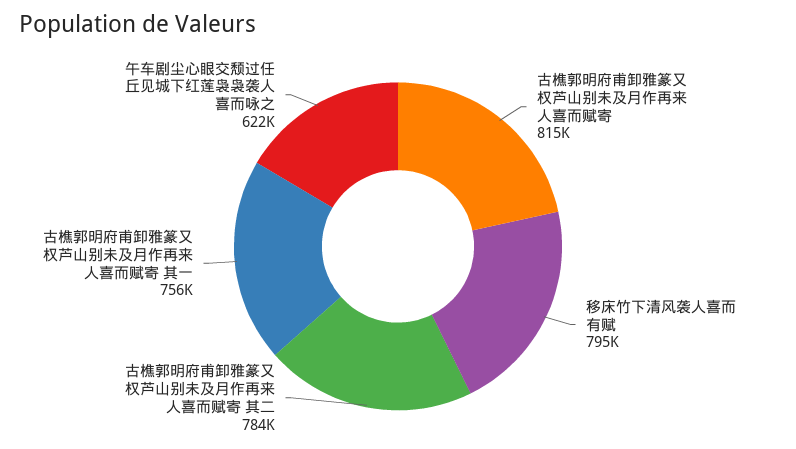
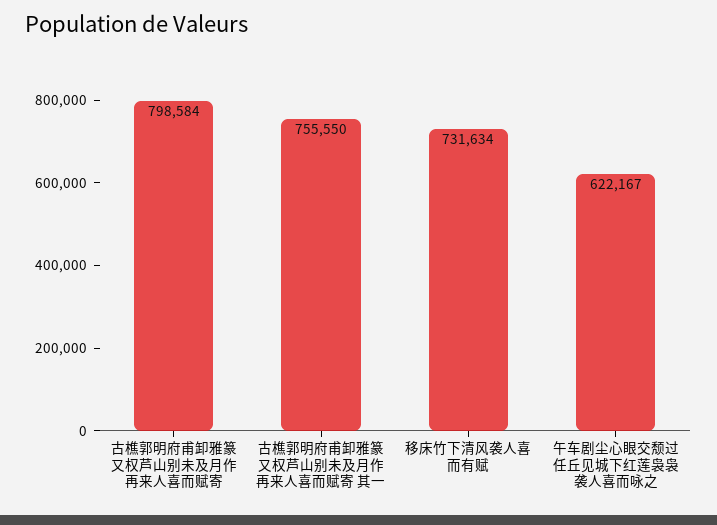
  {
-   "古樵郭明府甫卸雅篆又权芦山别未及月作再来人喜而赋寄": 815000,
+   "古樵郭明府甫卸雅篆又权芦山别未及月作再来人喜而赋寄": 798584,
-   "移床竹下清风袭人喜而有赋": 795000,
+   "移床竹下清风袭人喜而有赋": 731634,
-   "古樵郭明府甫卸雅篆又权芦山别未及月作再来人喜而赋寄 其二": 784000,
    "古樵郭明府甫卸雅篆又权芦山别未及月作再来人喜而赋寄 其一": 755550,
    "午车剧尘心眼交颓过任丘见城下红莲袅袅袭人喜而咏之": 622167
  }

